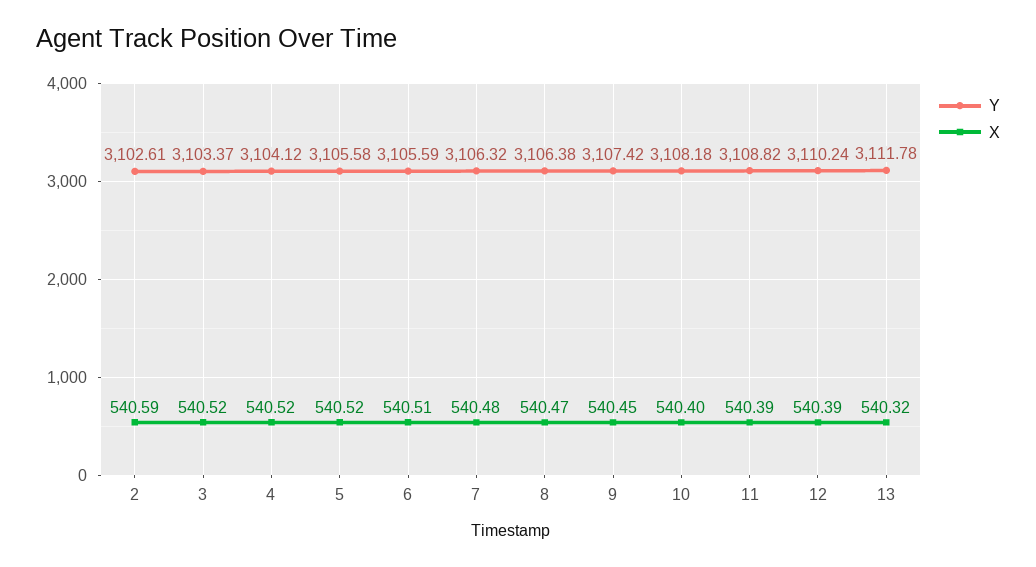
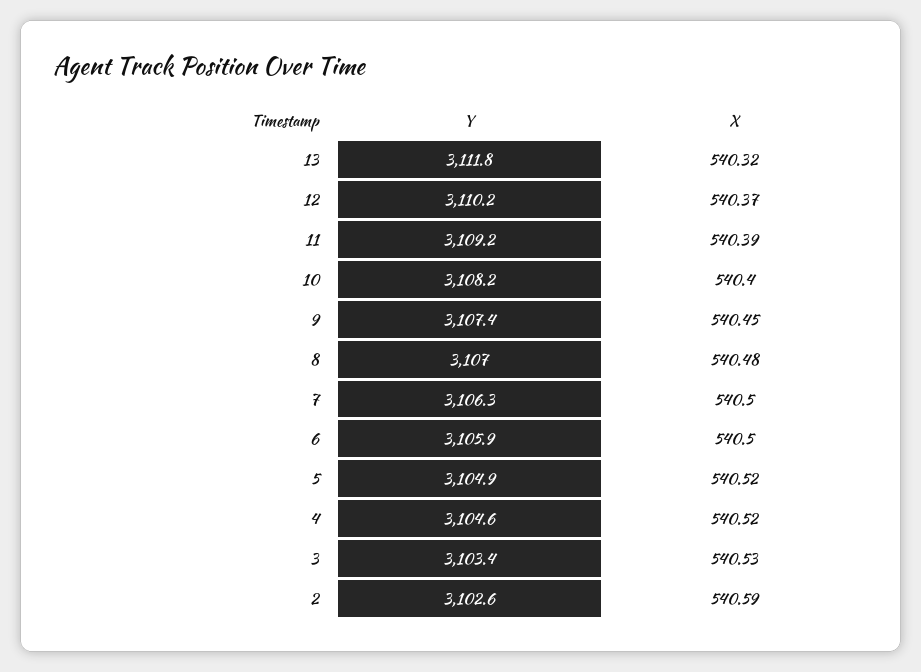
  {
    "Y": {
      "2": 3102.61,
      "3": 3103.37,
-     "4": 3104.12,
+     "4": 3104.6,
-     "5": 3105.58,
+     "5": 3104.9,
-     "6": 3105.59,
+     "6": 3105.9,
      "7": 3106.32,
-     "8": 3106.38,
+     "8": 3107,
      "9": 3107.42,
      "10": 3108.18,
-     "11": 3108.82,
+     "11": 3109.2,
      "12": 3110.24,
      "13": 3111.78
    },
    "X": {
      "2": 540.59,
-     "3": 540.52,
+     "3": 540.53,
      "4": 540.52,
      "5": 540.52,
-     "6": 540.51,
+     "6": 540.5,
-     "7": 540.48,
+     "7": 540.5,
-     "8": 540.47,
+     "8": 540.48,
      "9": 540.45,
      "10": 540.4,
      "11": 540.39,
-     "12": 540.39,
+     "12": 540.37,
      "13": 540.32
    }
  }

